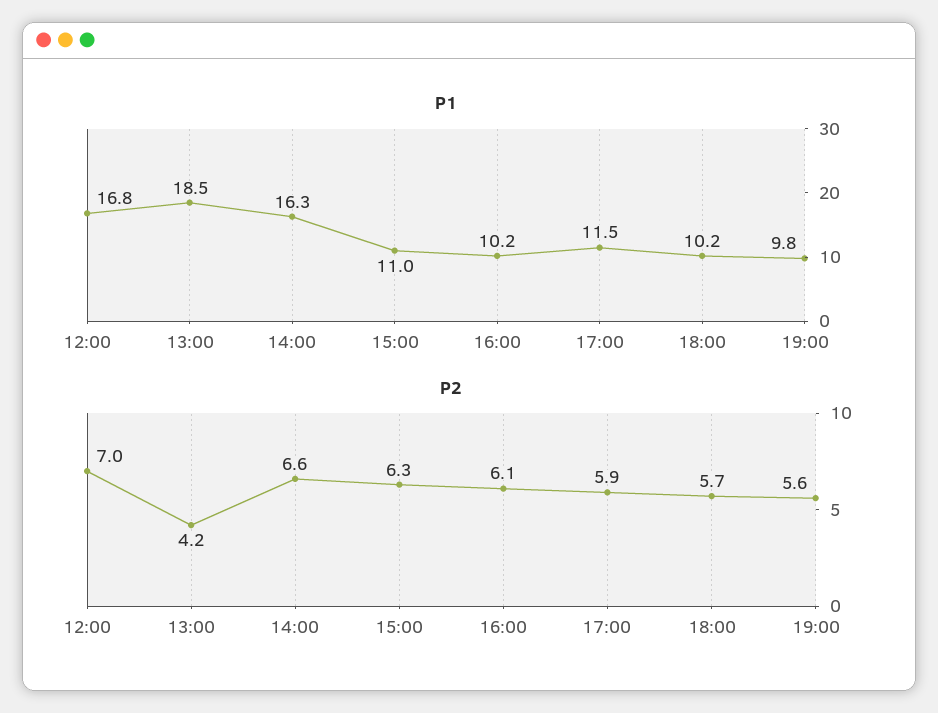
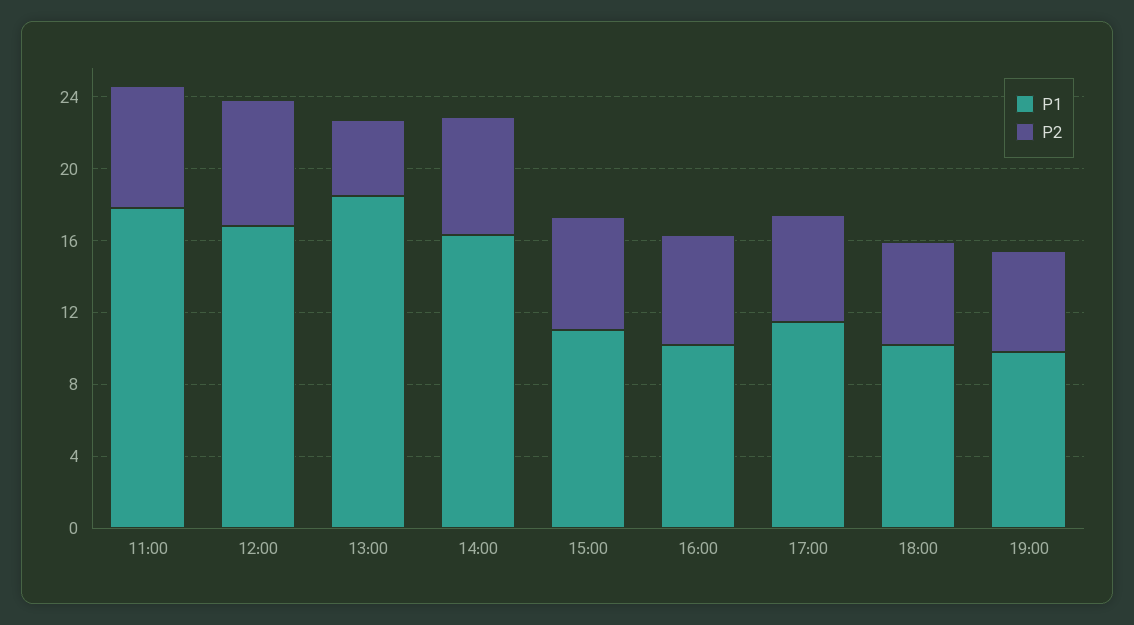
  {
    "P1": {
      "12:00": 16.8,
      "13:00": 18.5,
      "14:00": 16.3,
      "15:00": 11,
      "16:00": 10.2,
      "17:00": 11.5,
      "18:00": 10.2,
-     "19:00": 9.8
+     "19:00": 9.8,
+     "11:00": 18
    },
    "P2": {
      "12:00": 7,
      "13:00": 4.2,
      "14:00": 6.6,
      "15:00": 6.3,
      "16:00": 6.1,
      "17:00": 5.9,
      "18:00": 5.7,
-     "19:00": 5.6
+     "19:00": 5.6,
+     "11:00": 7
    }
  }

